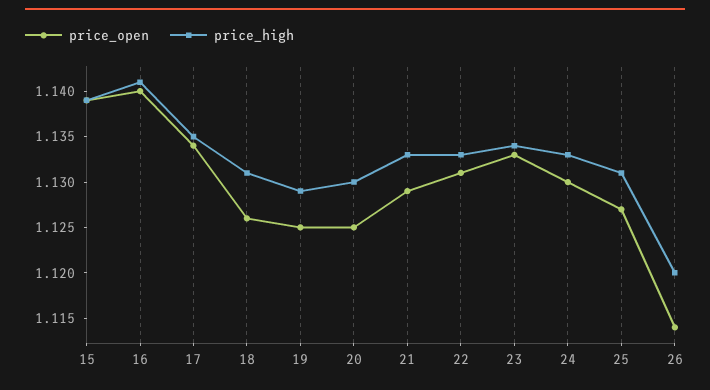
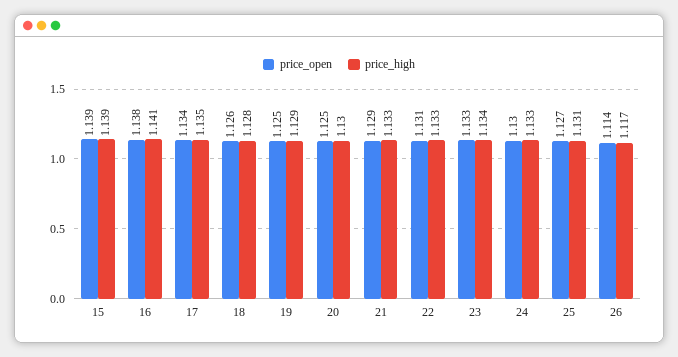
  {
    "price_open": {
      "15": 1.139,
-     "16": 1.14,
+     "16": 1.138,
      "17": 1.134,
      "18": 1.126,
      "19": 1.125,
      "20": 1.125,
      "21": 1.129,
      "22": 1.131,
      "23": 1.133,
      "24": 1.13,
      "25": 1.127,
      "26": 1.114
    },
    "price_high": {
      "15": 1.139,
      "16": 1.141,
      "17": 1.135,
-     "18": 1.131,
+     "18": 1.128,
      "19": 1.129,
      "20": 1.13,
      "21": 1.133,
      "22": 1.133,
      "23": 1.134,
      "24": 1.133,
      "25": 1.131,
-     "26": 1.12
+     "26": 1.117
    }
  }

